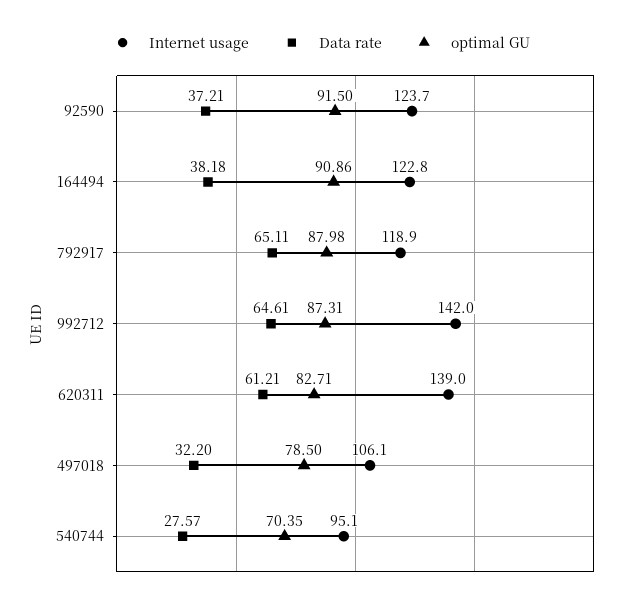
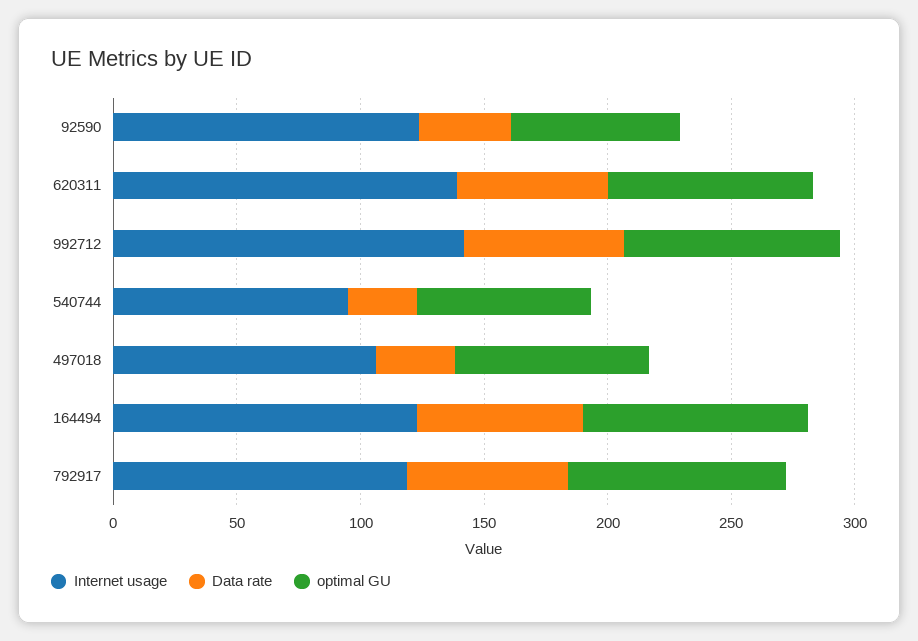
  {
    "Internet usage": {
      "92590": 123.7,
      "164494": 122.8,
      "792917": 118.9,
      "992712": 142,
      "620311": 139,
      "497018": 106.1,
      "540744": 95.1
    },
    "Data rate": {
      "92590": 37.21,
-     "164494": 38.18,
+     "164494": 70,
      "792917": 65.11,
      "992712": 64.61,
      "620311": 61.21,
      "497018": 32.2,
      "540744": 27.57
    },
    "optimal GU": {
-     "92590": 91.5,
+     "92590": 70,
      "164494": 90.86,
      "792917": 87.98,
      "992712": 87.31,
      "620311": 82.71,
      "497018": 78.5,
      "540744": 70.35
    }
  }

